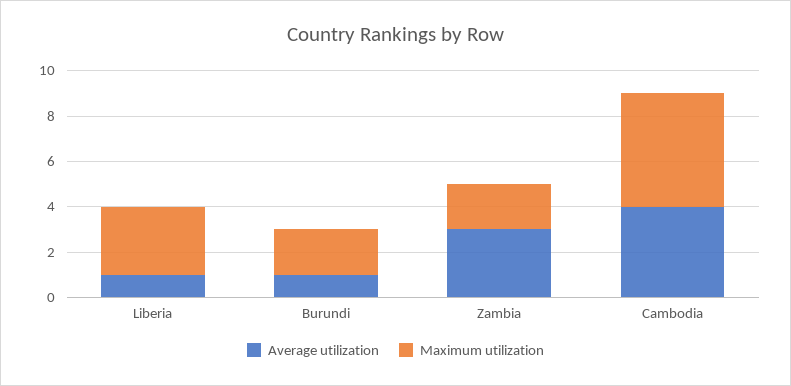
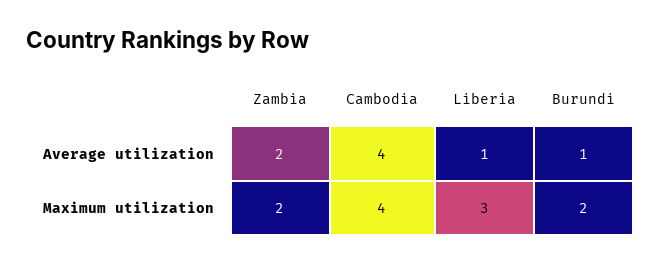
  {
    "Average utilization": {
      "Liberia": 1,
      "Burundi": 1,
-     "Zambia": 3,
+     "Zambia": 2,
      "Cambodia": 4
    },
    "Maximum utilization": {
      "Liberia": 3,
      "Burundi": 2,
      "Zambia": 2,
-     "Cambodia": 5
+     "Cambodia": 4
    }
  }

